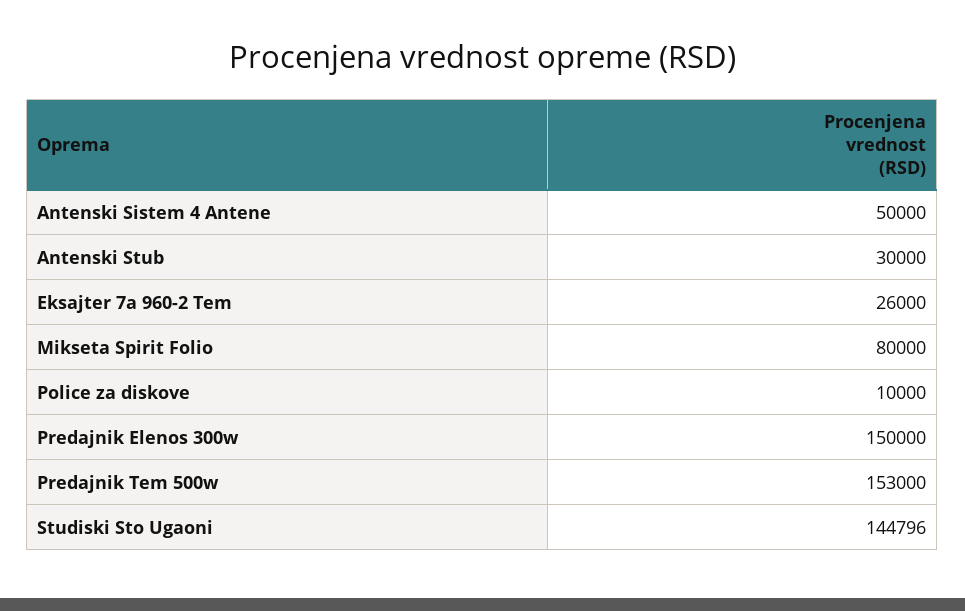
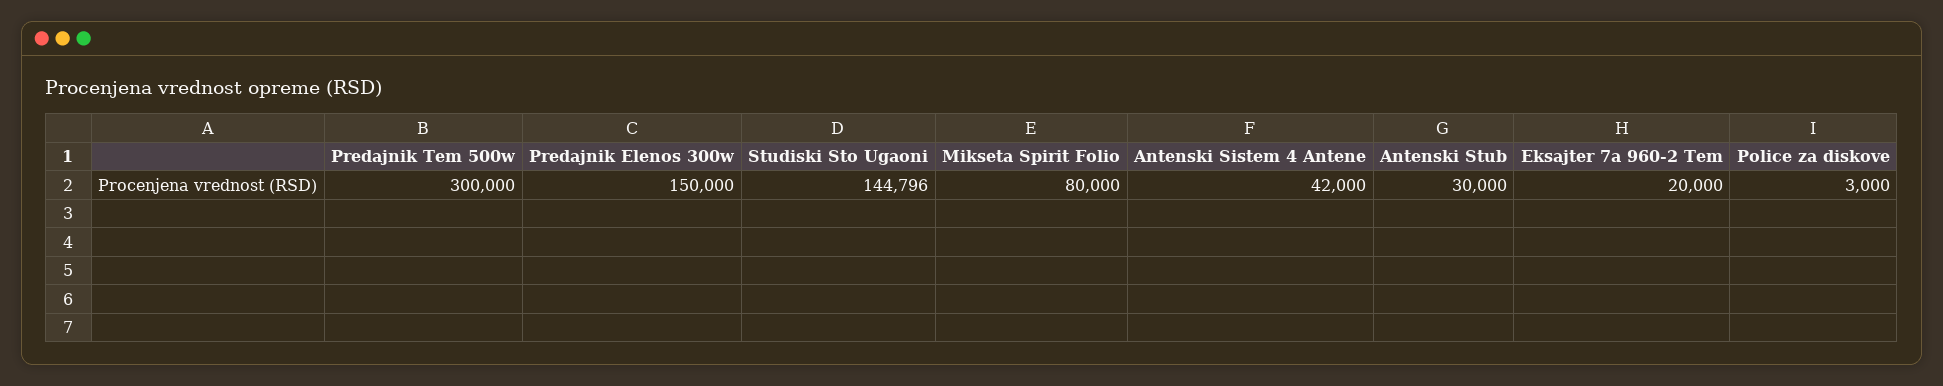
  {
-   "Antenski Sistem 4 Antene": 50000,
+   "Antenski Sistem 4 Antene": 42000,
    "Antenski Stub": 30000,
-   "Eksajter 7a 960-2 Tem": 26000,
+   "Eksajter 7a 960-2 Tem": 20000,
    "Mikseta Spirit Folio": 80000,
-   "Police za diskove": 10000,
+   "Police za diskove": 3000,
    "Predajnik Elenos 300w": 150000,
-   "Predajnik Tem 500w": 153000,
+   "Predajnik Tem 500w": 300000,
    "Studiski Sto Ugaoni": 144796
  }

